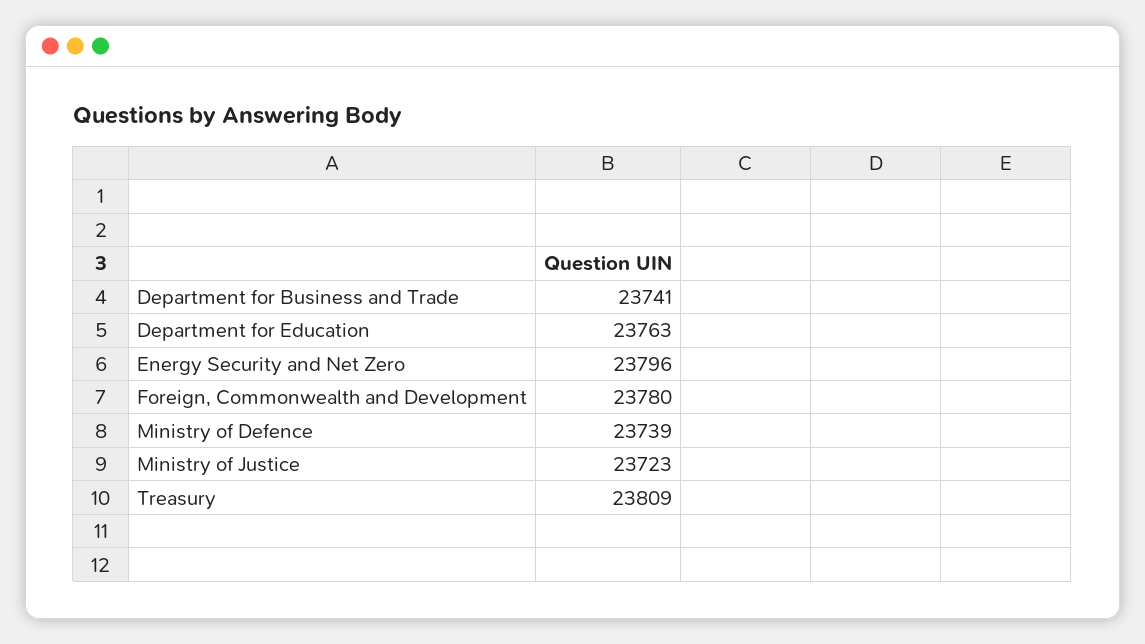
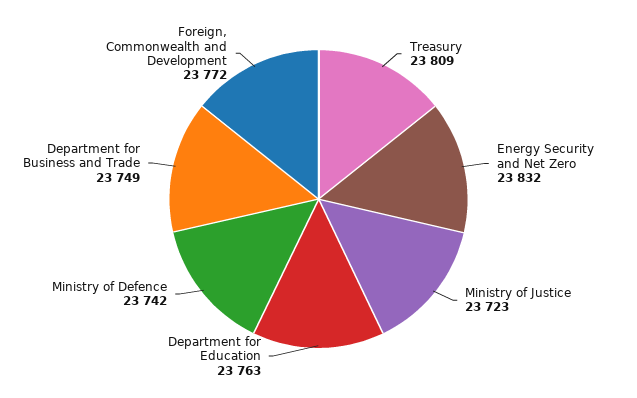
  {
-   "Department for Business and Trade": 23741,
+   "Department for Business and Trade": 23749,
    "Department for Education": 23763,
-   "Energy Security and Net Zero": 23796,
+   "Energy Security and Net Zero": 23832,
-   "Foreign, Commonwealth and Development": 23780,
+   "Foreign, Commonwealth and Development": 23772,
-   "Ministry of Defence": 23739,
+   "Ministry of Defence": 23742,
    "Ministry of Justice": 23723,
    "Treasury": 23809
  }

